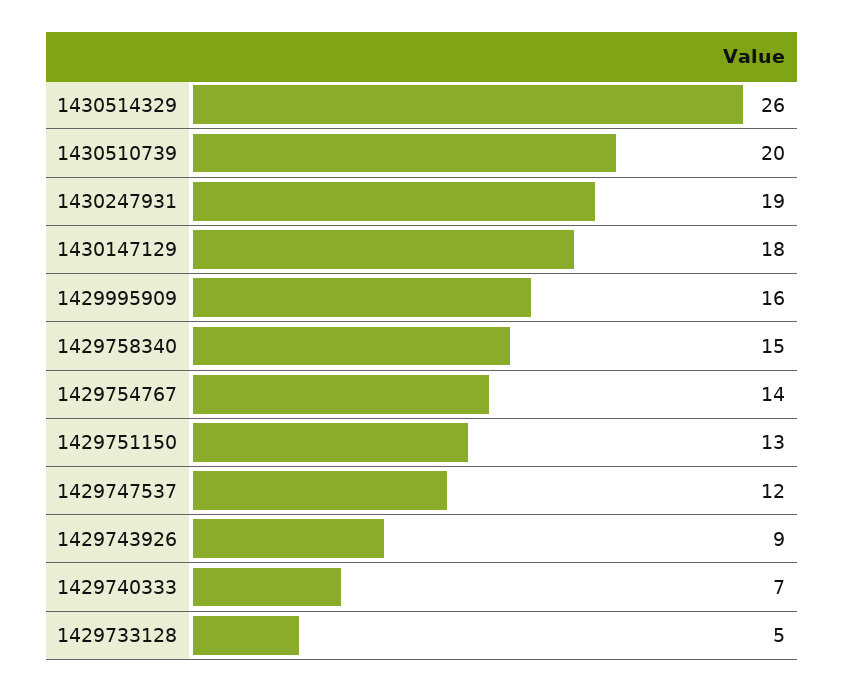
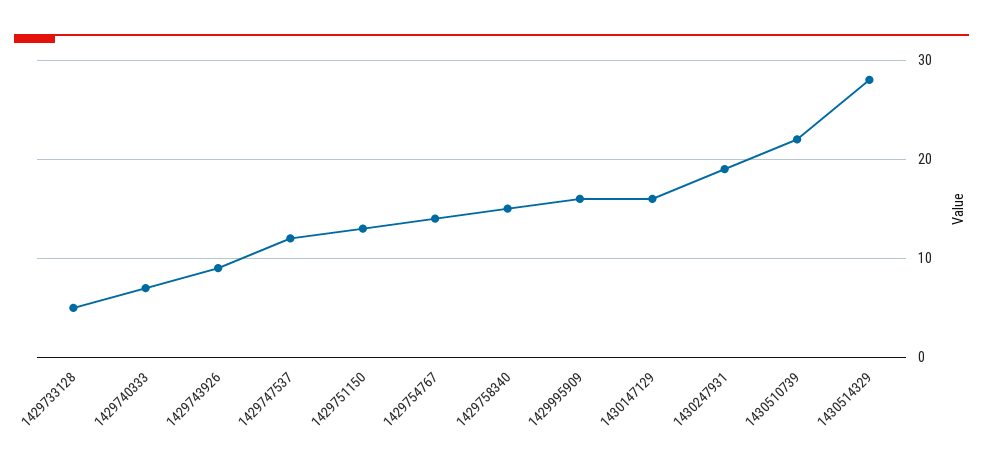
  {
-   "1430514329": 26,
+   "1430514329": 28,
-   "1430510739": 20,
+   "1430510739": 22,
    "1430247931": 19,
-   "1430147129": 18,
+   "1430147129": 16,
    "1429995909": 16,
    "1429758340": 15,
    "1429754767": 14,
    "1429751150": 13,
    "1429747537": 12,
    "1429743926": 9,
    "1429740333": 7,
    "1429733128": 5
  }

